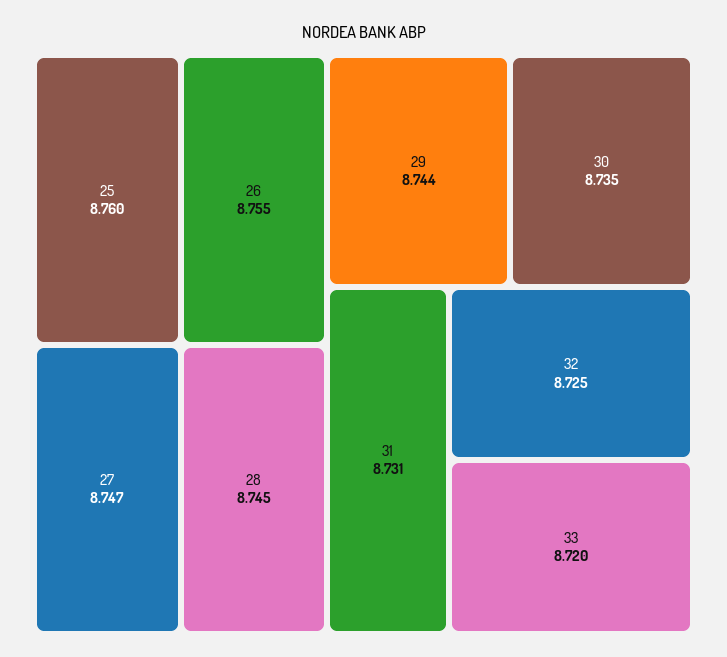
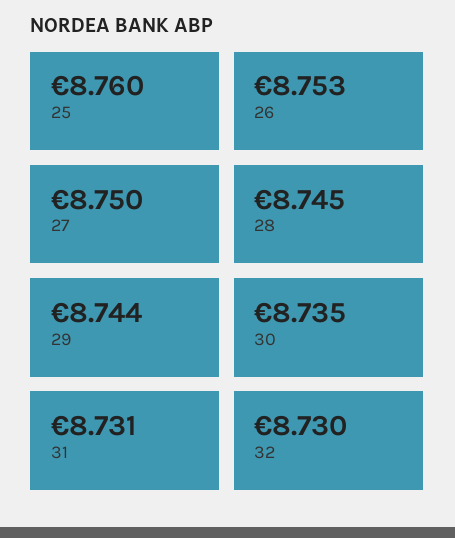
  {
    "25": 8.76,
-   "26": 8.755,
+   "26": 8.753,
-   "27": 8.747,
+   "27": 8.75,
    "28": 8.745,
    "29": 8.744,
    "30": 8.735,
    "31": 8.731,
-   "32": 8.725,
+   "32": 8.73
-   "33": 8.72
  }

